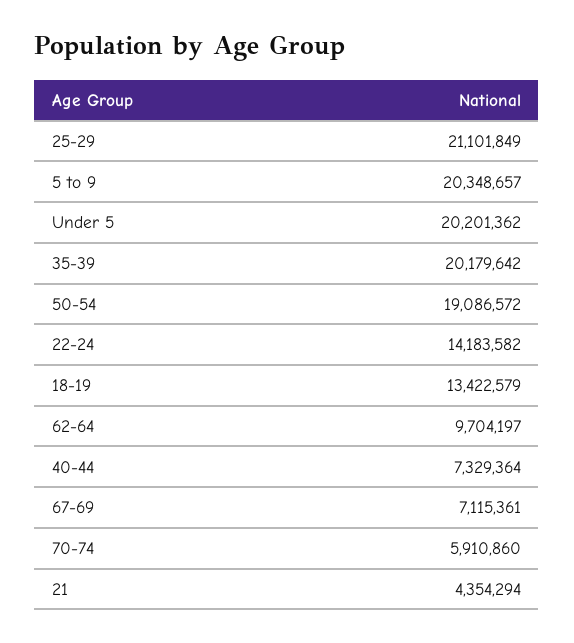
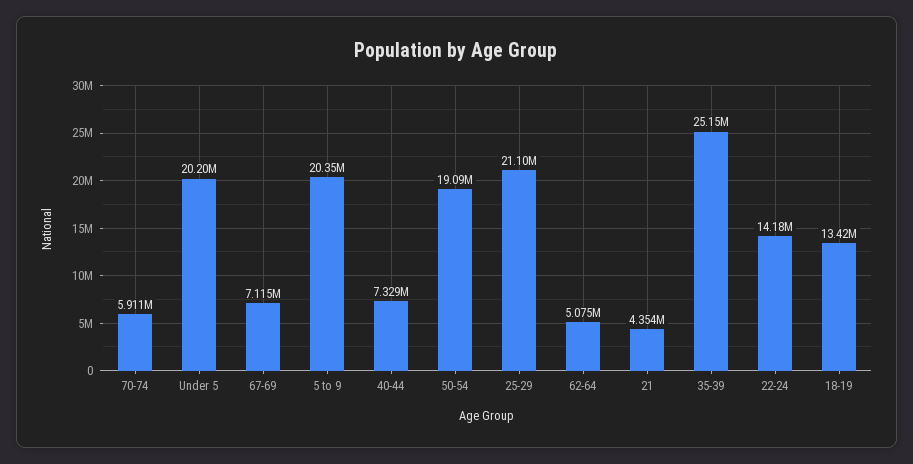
  {
    "25-29": 21101849,
    "5 to 9": 20348657,
    "Under 5": 20201362,
-   "35-39": 20179642,
+   "35-39": 25150000,
    "50-54": 19086572,
    "22-24": 14183582,
    "18-19": 13422579,
-   "62-64": 9704197,
+   "62-64": 5075000,
    "40-44": 7329364,
    "67-69": 7115361,
    "70-74": 5910860,
    "21": 4354294
  }

